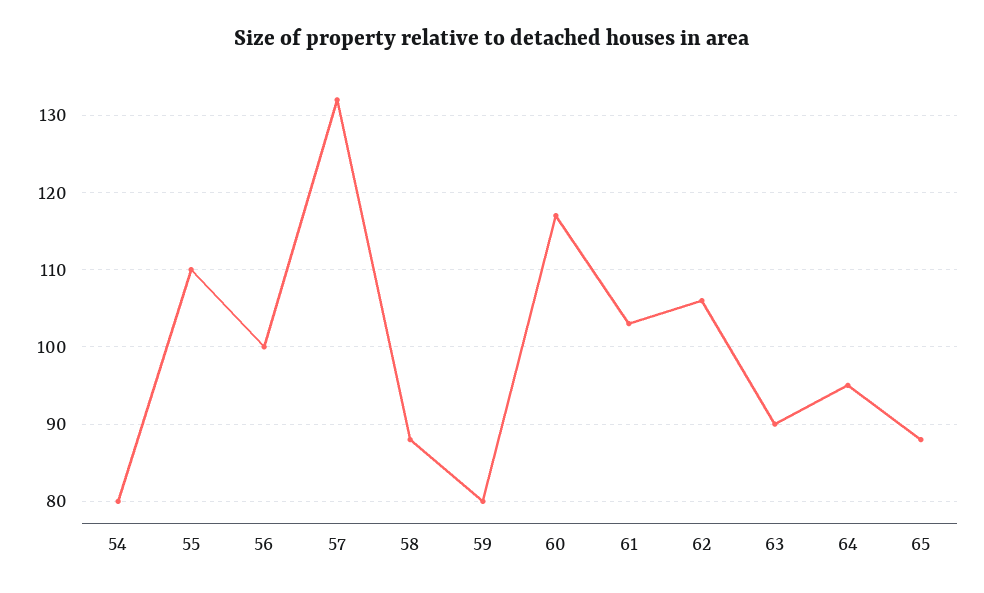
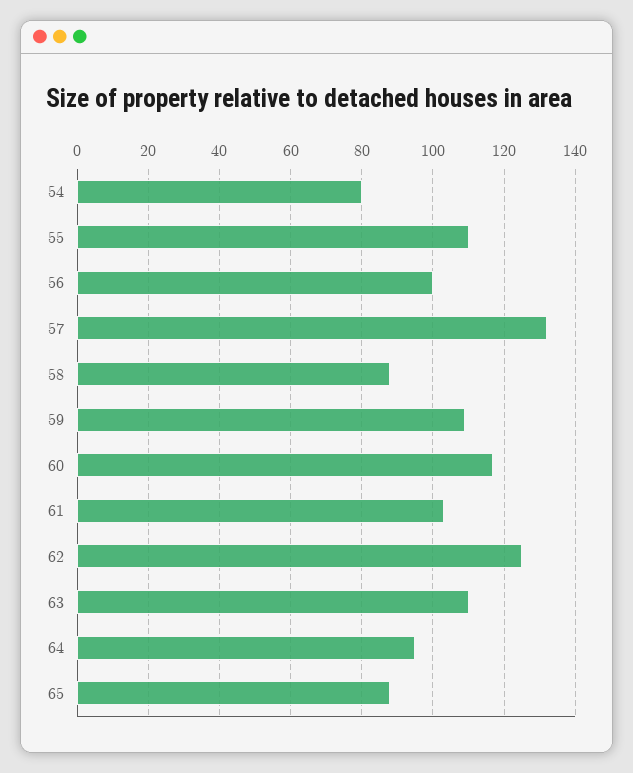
  {
    "54": 80,
    "55": 110,
    "56": 100,
    "57": 132,
    "58": 88,
-   "59": 80,
+   "59": 110,
    "60": 117,
    "61": 103,
-   "62": 106,
+   "62": 125,
-   "63": 90,
+   "63": 110,
    "64": 95,
    "65": 88
  }

